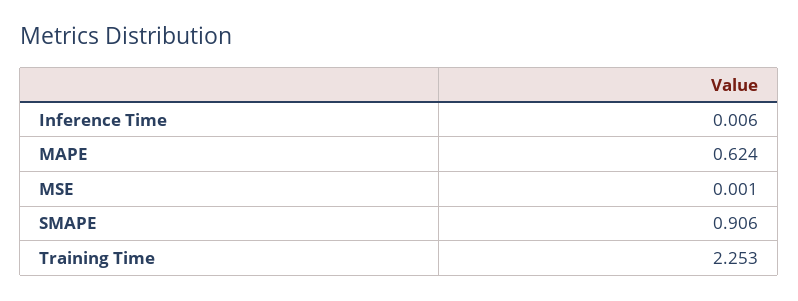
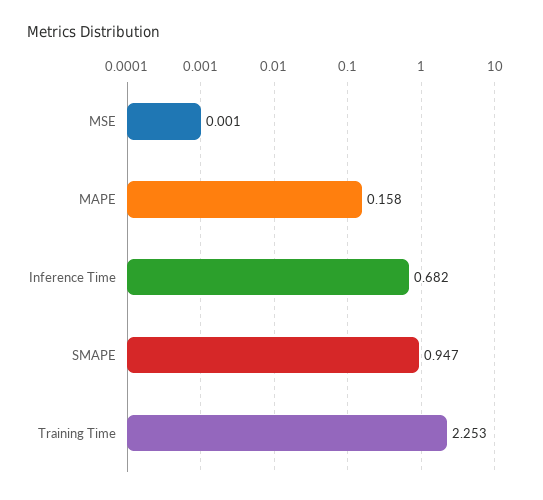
  {
-   "Inference Time": 0.006,
+   "Inference Time": 0.682,
-   "MAPE": 0.624,
+   "MAPE": 0.158,
    "MSE": 0.001,
-   "SMAPE": 0.906,
+   "SMAPE": 0.947,
    "Training Time": 2.253
  }

